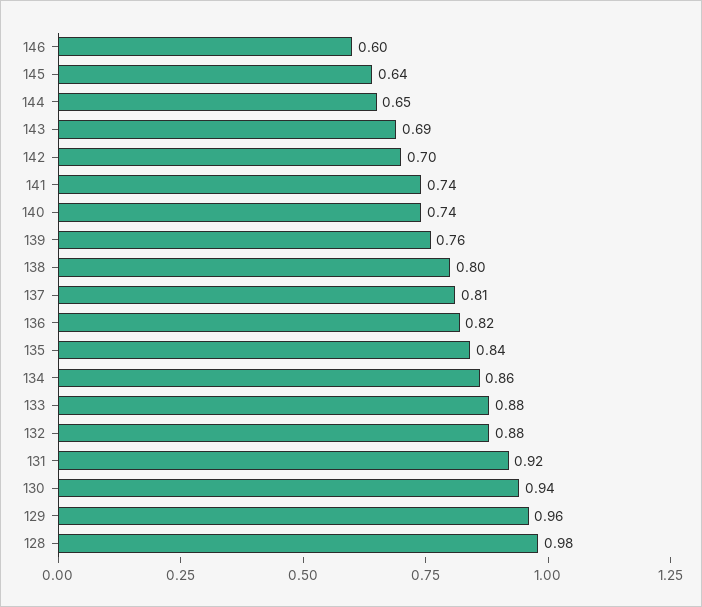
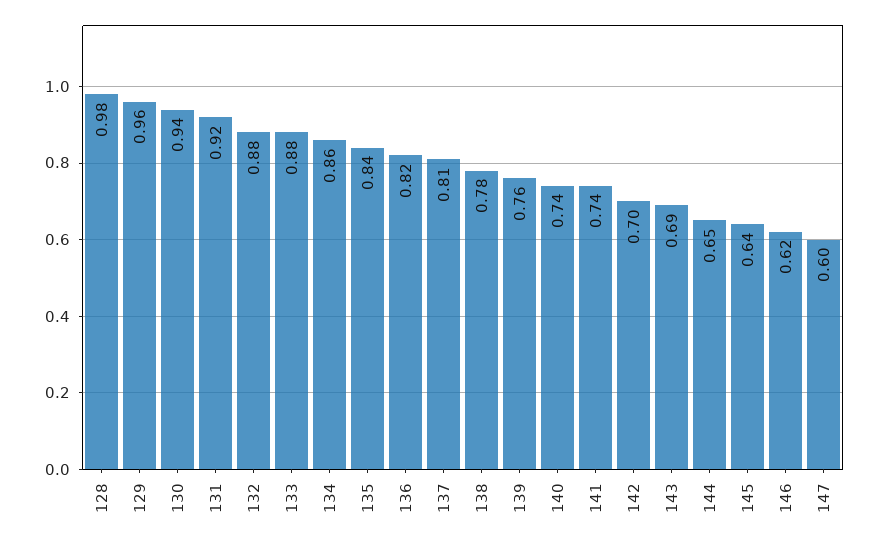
  {
-   "146": 0.6,
+   "146": 0.62,
    "145": 0.64,
    "144": 0.65,
    "143": 0.69,
    "142": 0.7,
    "141": 0.74,
    "140": 0.74,
    "139": 0.76,
-   "138": 0.8,
+   "138": 0.78,
    "137": 0.81,
    "136": 0.82,
    "135": 0.84,
    "134": 0.86,
    "133": 0.88,
    "132": 0.88,
    "131": 0.92,
    "130": 0.94,
    "129": 0.96,
-   "128": 0.98
+   "128": 0.98,
+   "147": 0.6
  }

